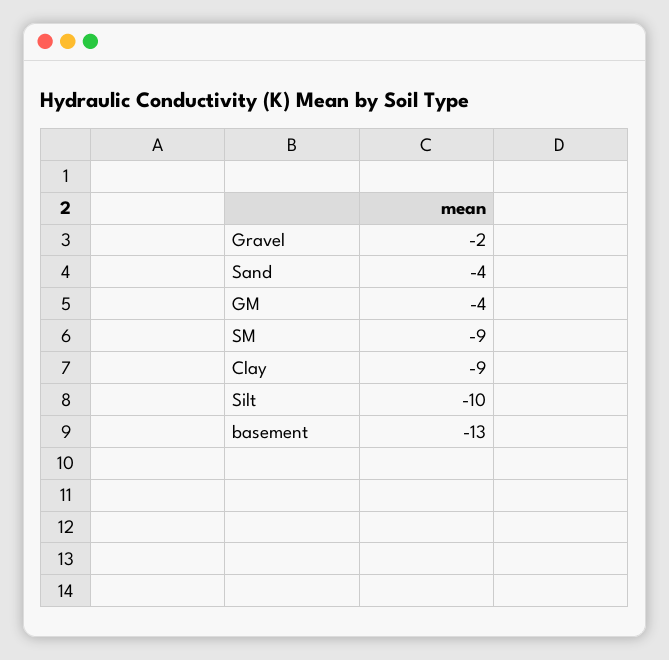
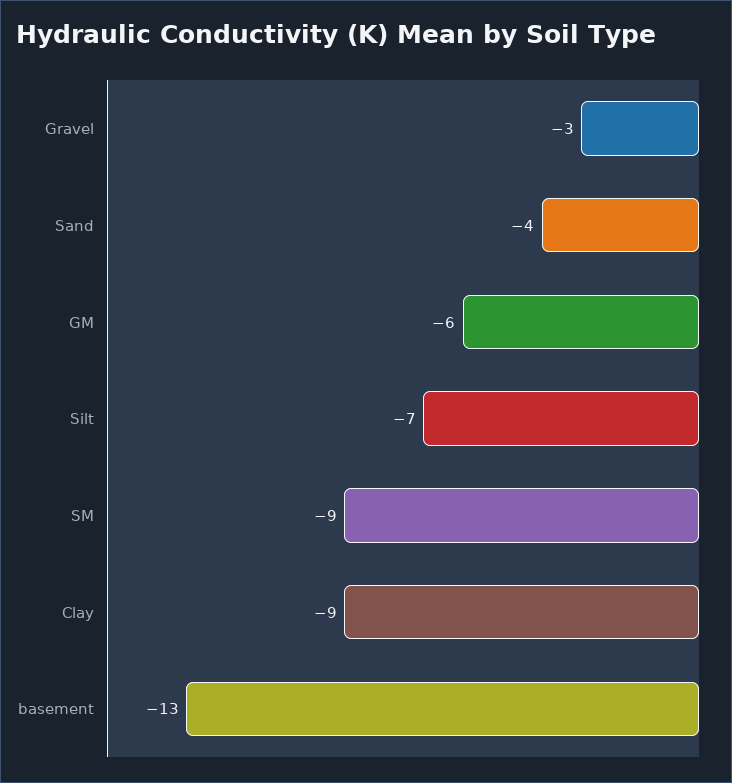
  {
-   "Gravel": -2,
+   "Gravel": -3,
    "Sand": -4,
-   "GM": -4,
+   "GM": -6,
    "SM": -9,
    "Clay": -9,
-   "Silt": -10,
+   "Silt": -7,
    "basement": -13
  }

